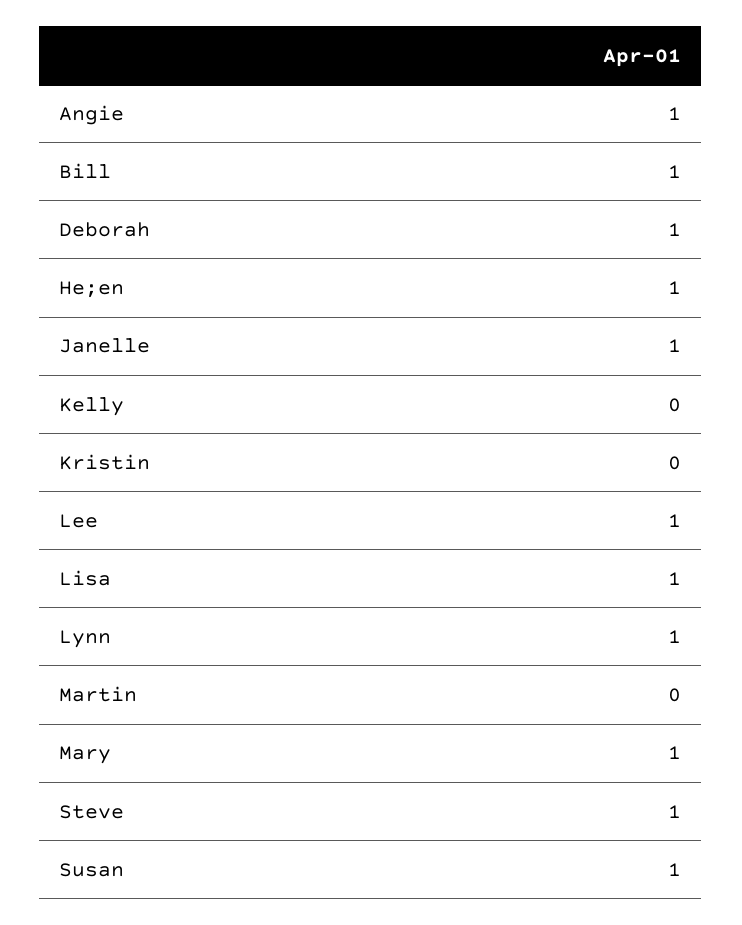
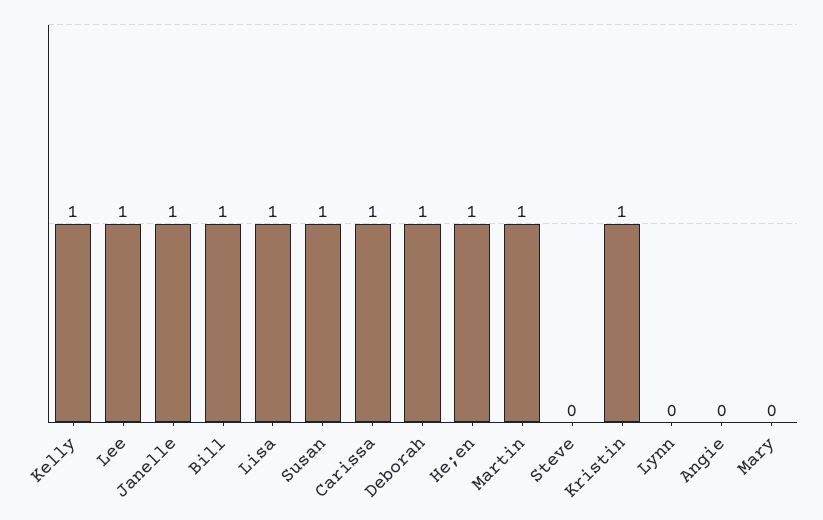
  {
-   "Angie": 1,
+   "Angie": 0,
    "Bill": 1,
    "Deborah": 1,
    "He;en": 1,
    "Janelle": 1,
-   "Kelly": 0,
+   "Kelly": 1,
-   "Kristin": 0,
+   "Kristin": 1,
    "Lee": 1,
    "Lisa": 1,
-   "Lynn": 1,
+   "Lynn": 0,
-   "Martin": 0,
+   "Martin": 1,
-   "Mary": 1,
+   "Mary": 0,
-   "Steve": 1,
+   "Steve": 0,
-   "Susan": 1
+   "Susan": 1,
+   "Carissa": 1
  }

